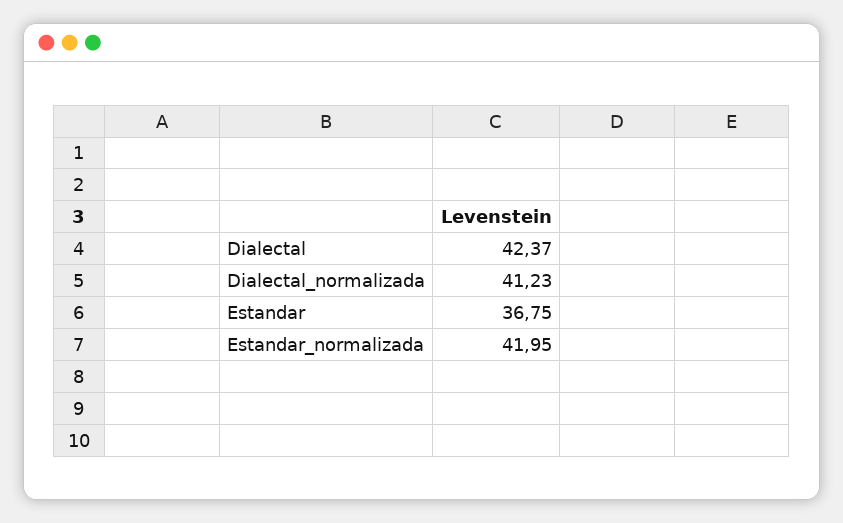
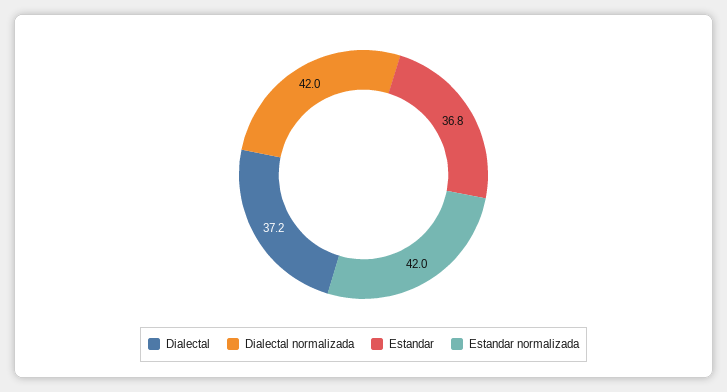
  {
-   "Dialectal": 42.37,
+   "Dialectal": 37.2,
-   "Dialectal_normalizada": 41.23,
+   "Dialectal_normalizada": 42,
    "Estandar": 36.75,
    "Estandar_normalizada": 41.95
  }

